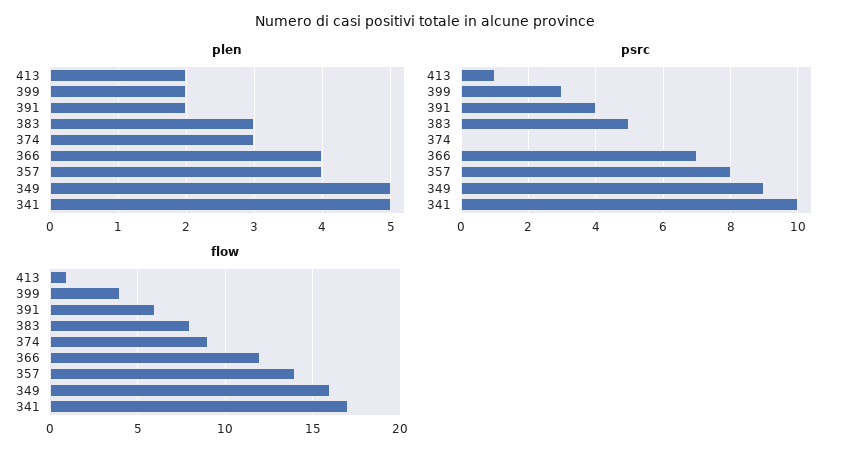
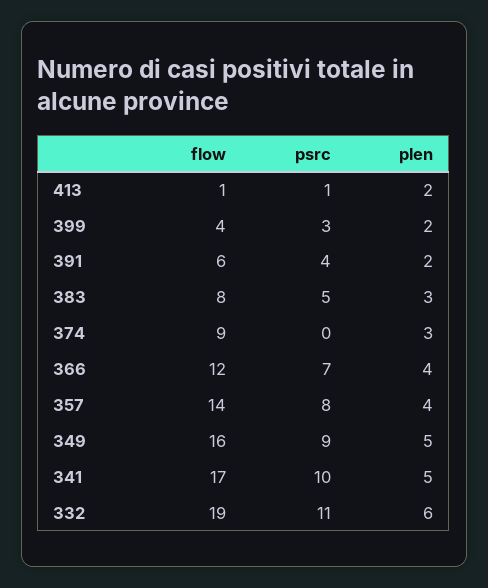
  {
    "plen": {
      "413": 2,
      "399": 2,
      "391": 2,
      "383": 3,
      "374": 3,
      "366": 4,
      "357": 4,
      "349": 5,
-     "341": 5
+     "341": 5,
+     "332": 6
    },
    "psrc": {
      "413": 1,
      "399": 3,
      "391": 4,
      "383": 5,
      "374": 0,
      "366": 7,
      "357": 8,
      "349": 9,
-     "341": 10
+     "341": 10,
+     "332": 11
    },
    "flow": {
      "413": 1,
      "399": 4,
      "391": 6,
      "383": 8,
      "374": 9,
      "366": 12,
      "357": 14,
      "349": 16,
-     "341": 17
+     "341": 17,
+     "332": 19
    }
  }

